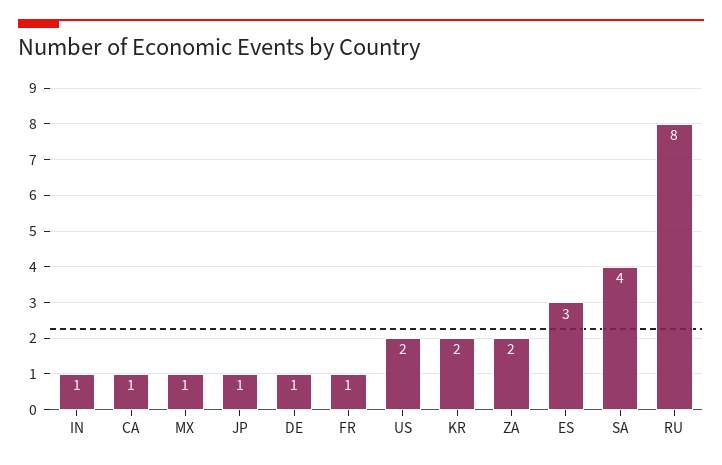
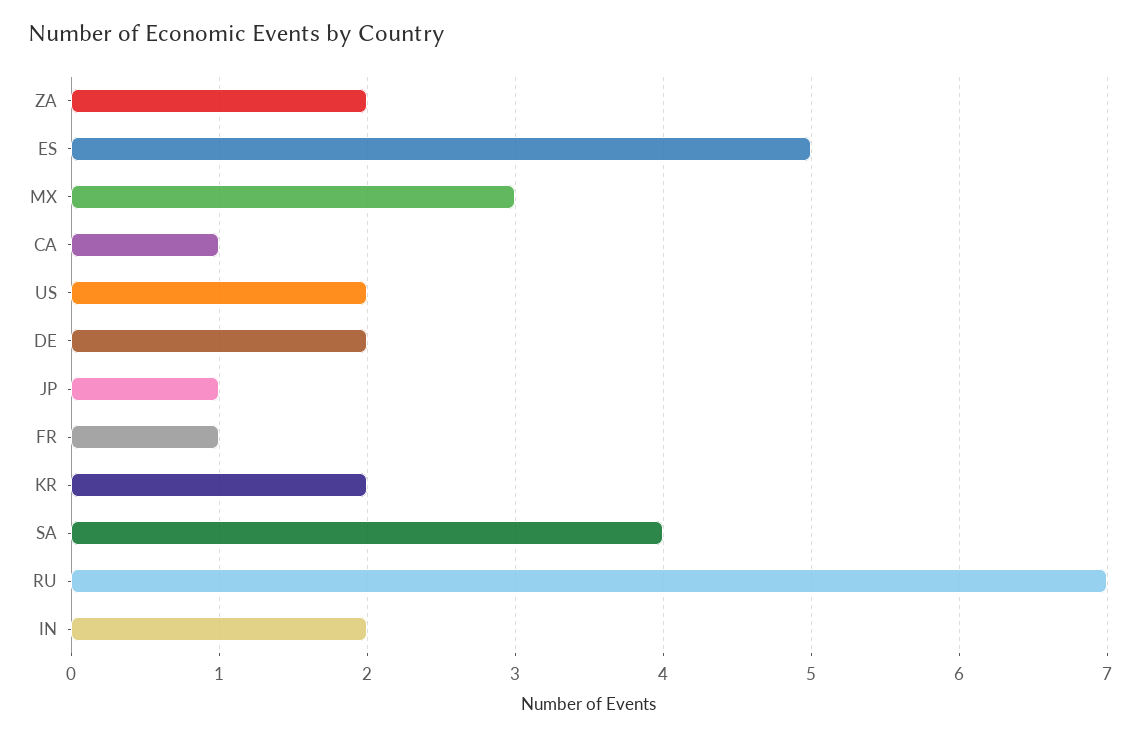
  {
-   "IN": 1,
+   "IN": 2,
    "CA": 1,
-   "MX": 1,
+   "MX": 3,
    "JP": 1,
-   "DE": 1,
+   "DE": 2,
    "FR": 1,
    "US": 2,
    "KR": 2,
    "ZA": 2,
-   "ES": 3,
+   "ES": 5,
    "SA": 4,
-   "RU": 8
+   "RU": 7
  }

